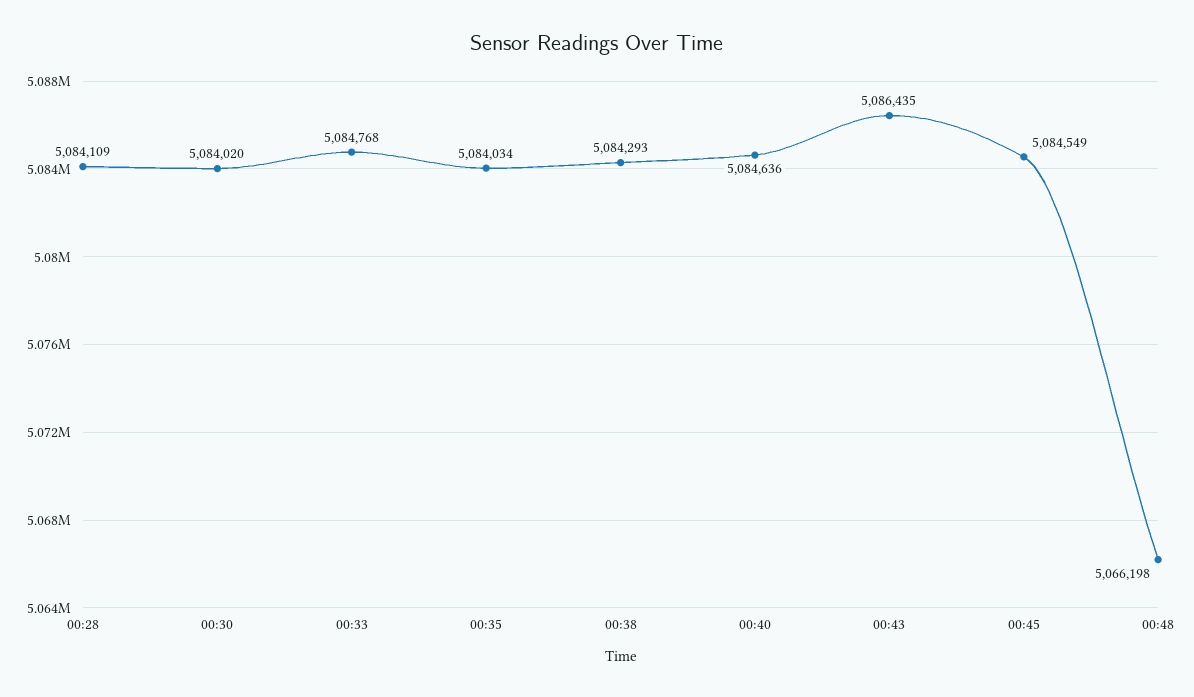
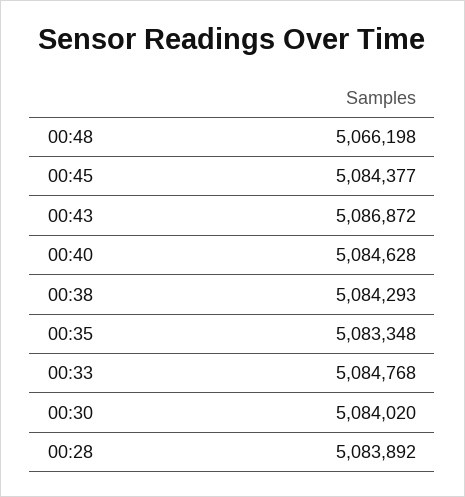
  {
-   "00:28": 5084109,
+   "00:28": 5083892,
    "00:30": 5084020,
    "00:33": 5084768,
-   "00:35": 5084034,
+   "00:35": 5083348,
    "00:38": 5084293,
-   "00:40": 5084636,
+   "00:40": 5084628,
-   "00:43": 5086435,
+   "00:43": 5086872,
-   "00:45": 5084549,
+   "00:45": 5084377,
    "00:48": 5066198
  }

